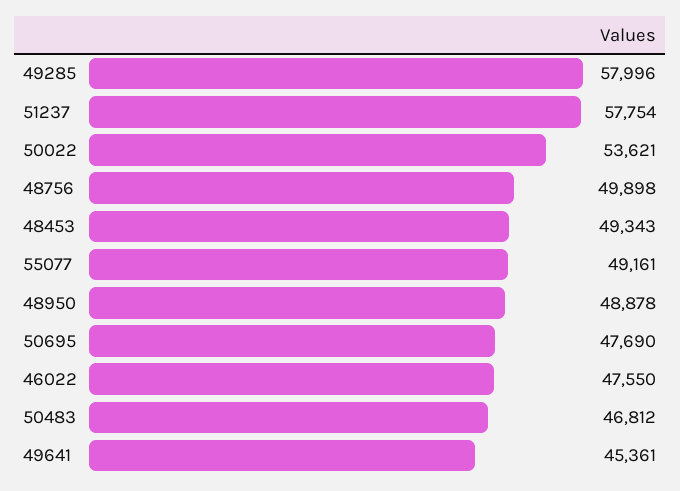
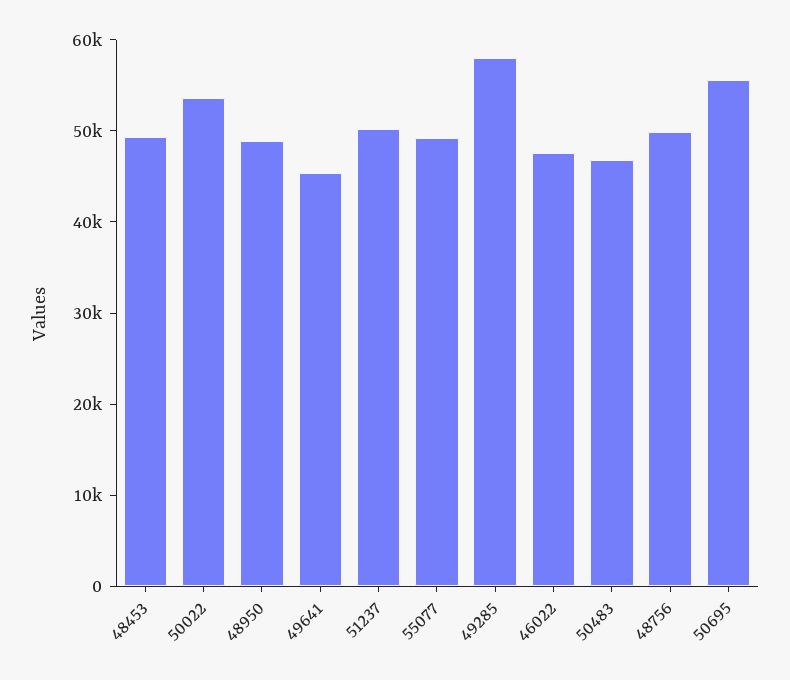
  {
    "49285": 57996,
-   "51237": 57754,
+   "51237": 50000,
    "50022": 53621,
    "48756": 49898,
    "48453": 49343,
    "55077": 49161,
    "48950": 48878,
-   "50695": 47690,
+   "50695": 56000,
    "46022": 47550,
    "50483": 46812,
    "49641": 45361
  }

